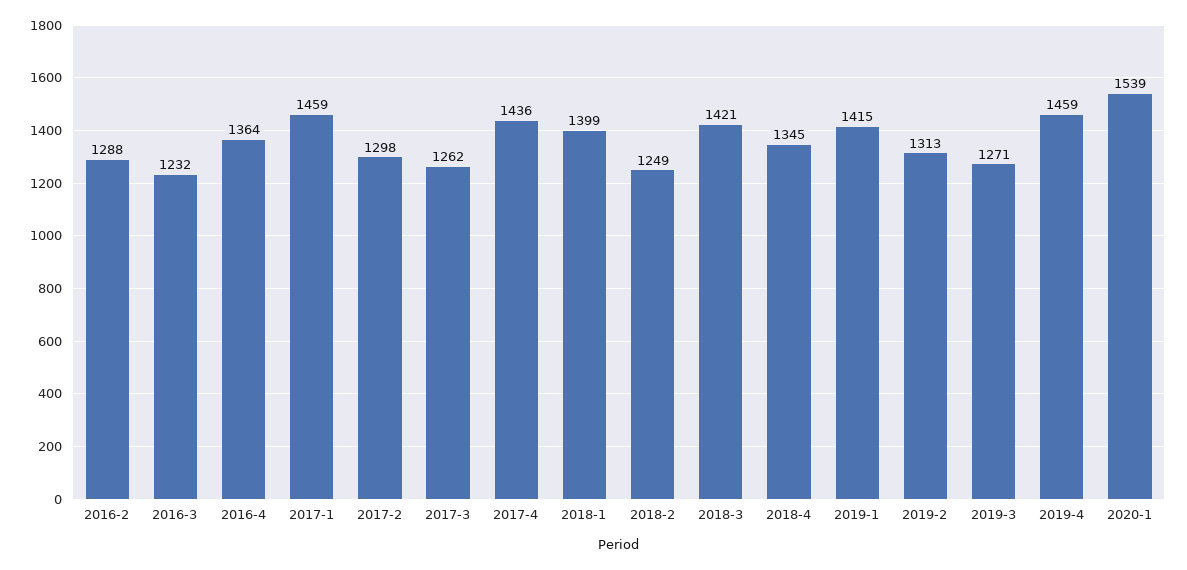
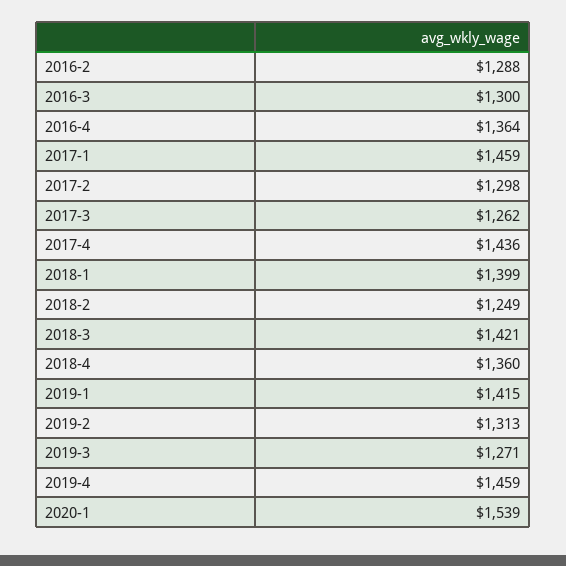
  {
    "2016-2": 1288,
-   "2016-3": 1232,
+   "2016-3": 1300,
    "2016-4": 1364,
    "2017-1": 1459,
    "2017-2": 1298,
    "2017-3": 1262,
    "2017-4": 1436,
    "2018-1": 1399,
    "2018-2": 1249,
    "2018-3": 1421,
-   "2018-4": 1345,
+   "2018-4": 1360,
    "2019-1": 1415,
    "2019-2": 1313,
    "2019-3": 1271,
    "2019-4": 1459,
    "2020-1": 1539
  }

